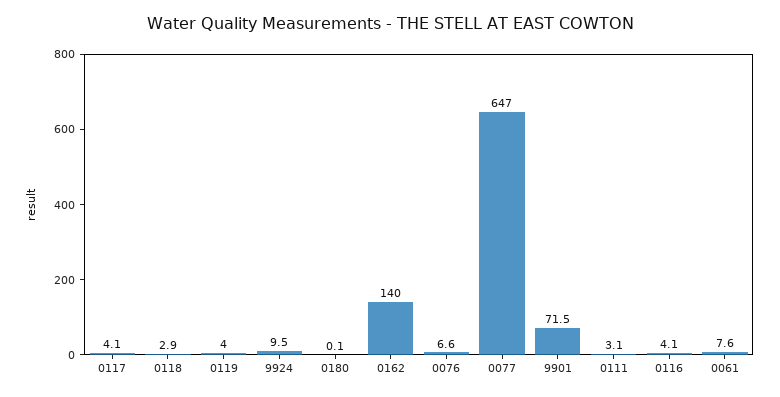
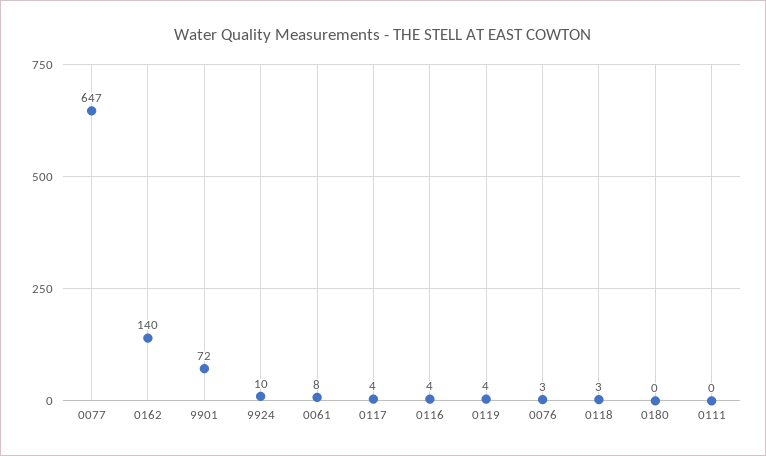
  {
    "0117": 4.1,
    "0118": 2.9,
    "0119": 4,
    "9924": 9.5,
    "0180": 0.1,
    "0162": 140,
-   "0076": 6.6,
+   "0076": 3,
    "0077": 647,
    "9901": 71.5,
-   "0111": 3.1,
+   "0111": 0,
    "0116": 4.1,
    "0061": 7.6
  }

